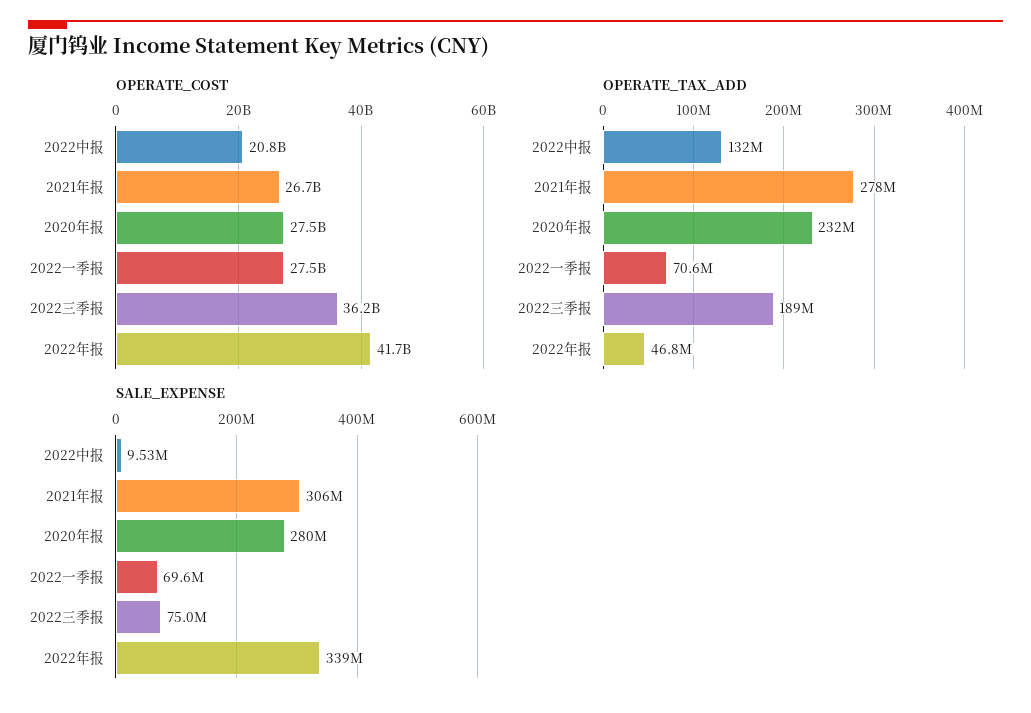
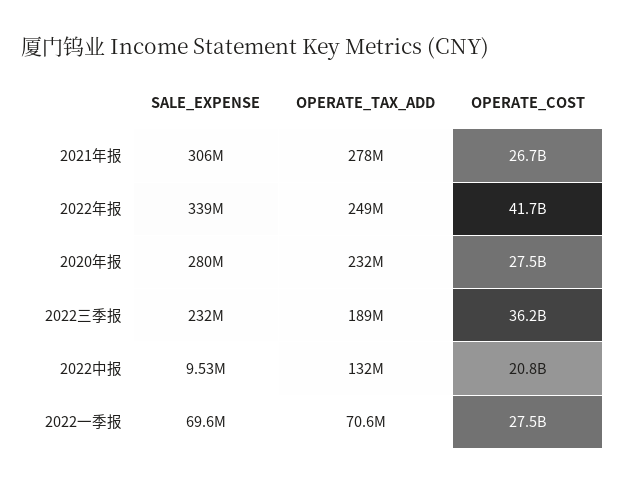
  {
    "OPERATE_COST": {
      "2022中报": 20800000000,
      "2021年报": 26700000000,
      "2020年报": 27500000000,
      "2022一季报": 27500000000,
      "2022三季报": 36200000000,
      "2022年报": 41700000000
    },
    "OPERATE_TAX_ADD": {
      "2022中报": 132000000,
      "2021年报": 278000000,
      "2020年报": 232000000,
      "2022一季报": 70600000,
      "2022三季报": 189000000,
-     "2022年报": 46800000
+     "2022年报": 249000000
    },
    "SALE_EXPENSE": {
      "2022中报": 9530000,
      "2021年报": 306000000,
      "2020年报": 280000000,
      "2022一季报": 69600000,
-     "2022三季报": 75000000,
+     "2022三季报": 232000000,
      "2022年报": 339000000
    }
  }

